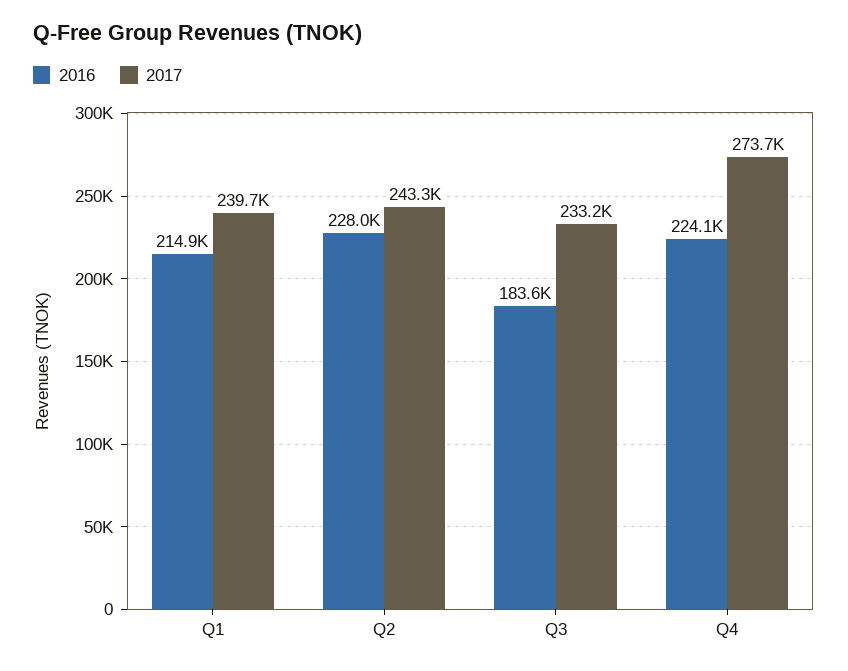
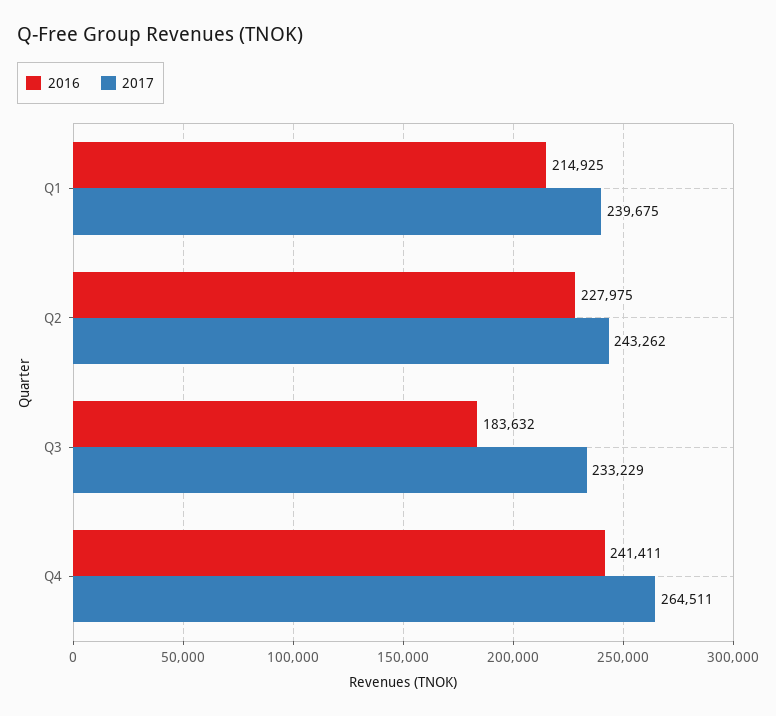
  {
    "2016": {
      "Q1": 214925,
      "Q2": 227975,
      "Q3": 183632,
-     "Q4": 224100
+     "Q4": 241411
    },
    "2017": {
      "Q1": 239675,
      "Q2": 243262,
      "Q3": 233229,
-     "Q4": 273700
+     "Q4": 264511
    }
  }

